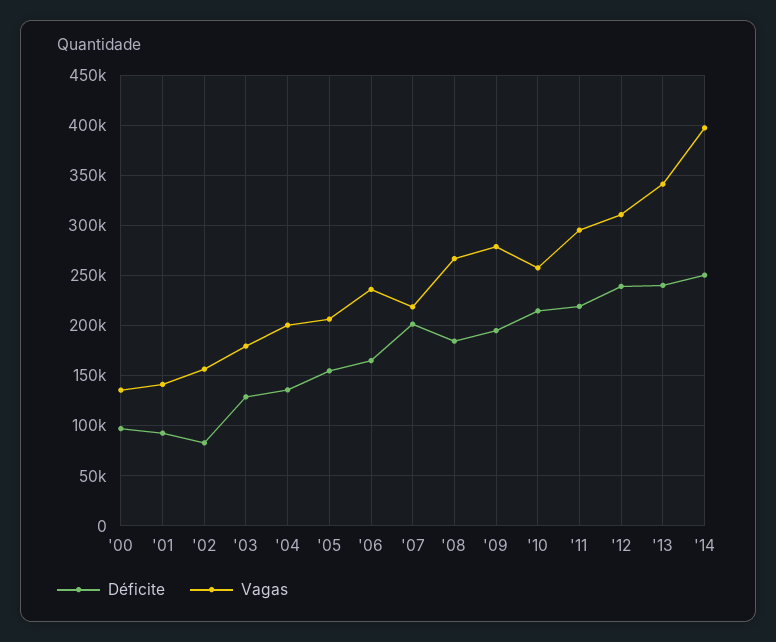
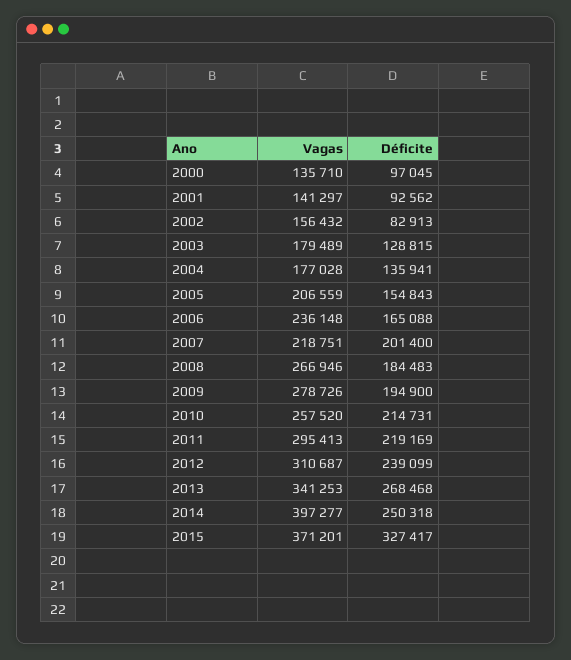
  {
    "Déficite": {
      "'00": 97045,
      "'01": 92562,
      "'02": 82913,
      "'03": 128815,
      "'04": 135941,
      "'05": 154843,
      "'06": 165088,
      "'07": 201400,
      "'08": 184483,
      "'09": 194900,
      "'10": 214731,
      "'11": 219169,
      "'12": 239099,
-     "'13": 240000,
+     "'13": 268468,
-     "'14": 250318
+     "'14": 250318,
+     "2015": 327417
    },
    "Vagas": {
      "'00": 135710,
      "'01": 141297,
      "'02": 156432,
      "'03": 179489,
-     "'04": 200000,
+     "'04": 177028,
      "'05": 206559,
      "'06": 236148,
      "'07": 218751,
      "'08": 266946,
      "'09": 278726,
      "'10": 257520,
      "'11": 295413,
      "'12": 310687,
      "'13": 341253,
-     "'14": 397277
+     "'14": 397277,
+     "2015": 371201
    }
  }

